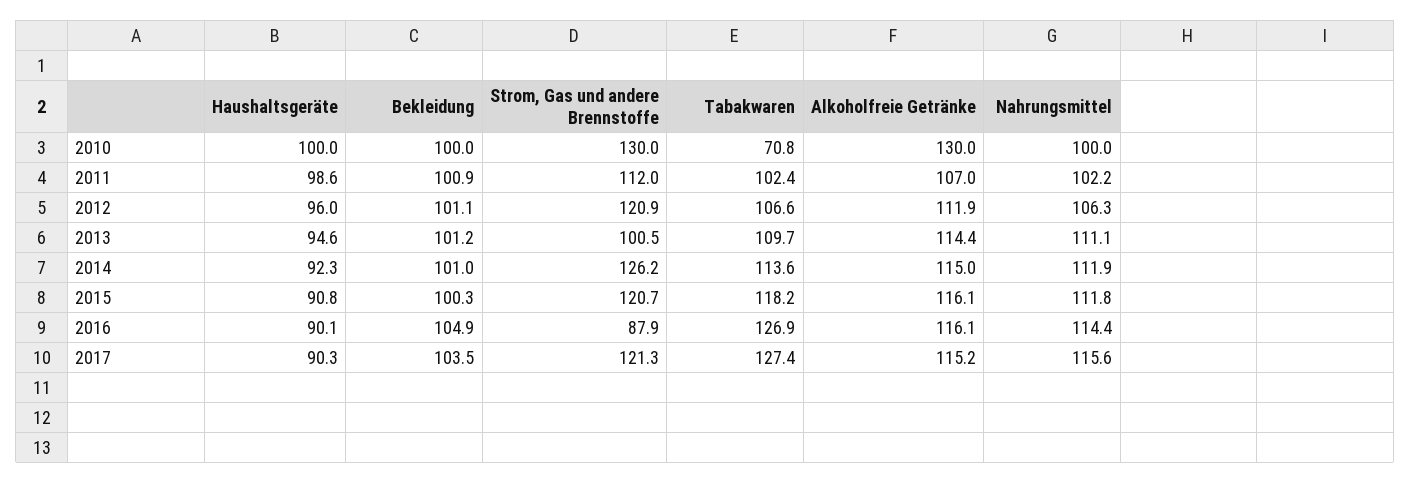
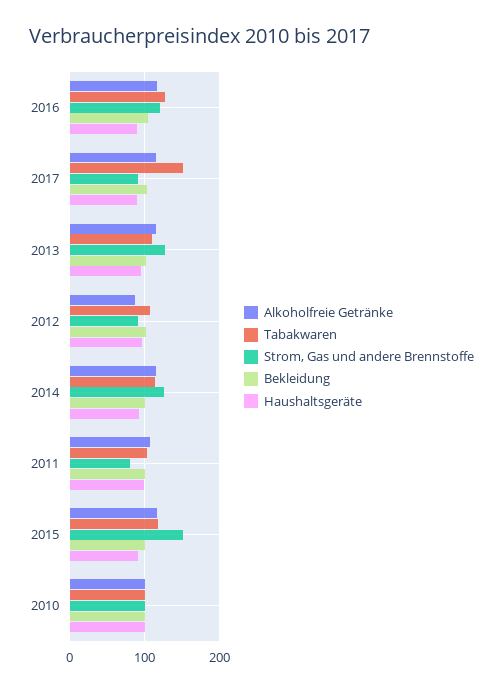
  {
    "Haushaltsgeräte": {
      "2010": 100,
      "2011": 98.6,
      "2012": 96,
      "2013": 94.6,
      "2014": 92.3,
      "2015": 90.8,
      "2016": 90.1,
      "2017": 90.3
    },
    "Bekleidung": {
      "2010": 100,
      "2011": 100.9,
      "2012": 101.1,
      "2013": 101.2,
      "2014": 101,
      "2015": 100.3,
      "2016": 104.9,
      "2017": 103.5
    },
    "Strom, Gas und andere Brennstoffe": {
-     "2010": 130,
+     "2010": 100,
-     "2011": 112,
+     "2011": 80,
-     "2012": 120.9,
+     "2012": 90,
-     "2013": 100.5,
+     "2013": 130,
      "2014": 126.2,
-     "2015": 120.7,
+     "2015": 150,
-     "2016": 87.9,
+     "2016": 120,
-     "2017": 121.3
+     "2017": 90
    },
    "Tabakwaren": {
-     "2010": 70.8,
+     "2010": 100,
      "2011": 102.4,
      "2012": 106.6,
      "2013": 109.7,
      "2014": 113.6,
      "2015": 118.2,
      "2016": 126.9,
-     "2017": 127.4
+     "2017": 150
    },
    "Alkoholfreie Getränke": {
-     "2010": 130,
+     "2010": 100,
      "2011": 107,
-     "2012": 111.9,
+     "2012": 90,
      "2013": 114.4,
      "2014": 115,
      "2015": 116.1,
      "2016": 116.1,
      "2017": 115.2
-   },
+   }
-   "Nahrungsmittel": {
-     "2010": 100,
-     "2011": 102.2,
-     "2012": 106.3,
-     "2013": 111.1,
-     "2014": 111.9,
-     "2015": 111.8,
-     "2016": 114.4,
-     "2017": 115.6
-   }
  }

